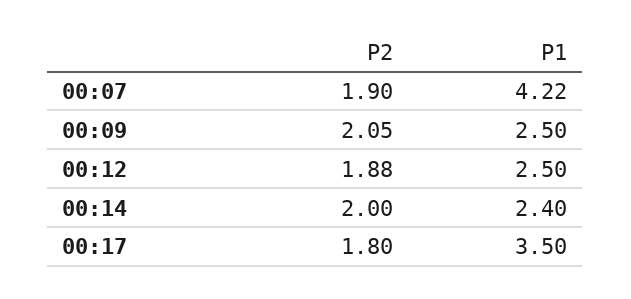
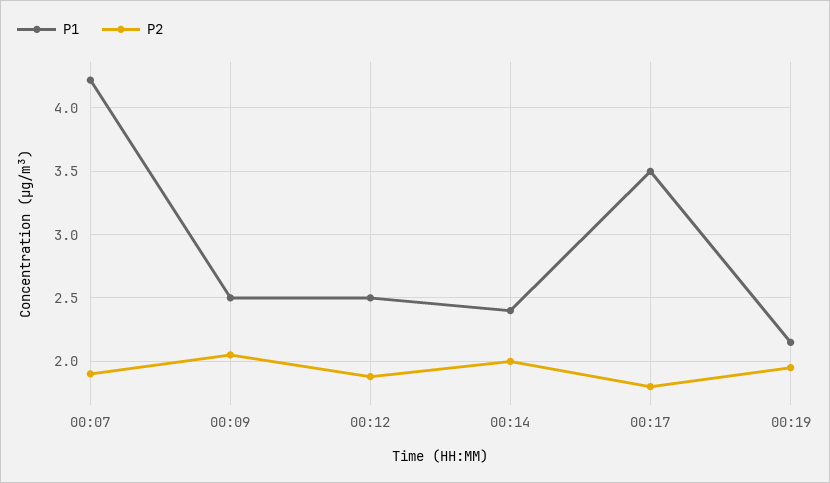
  {
    "P2": {
      "00:07": 1.9,
      "00:09": 2.05,
      "00:12": 1.88,
      "00:14": 2,
-     "00:17": 1.8
+     "00:17": 1.8,
+     "00:19": 1.95
    },
    "P1": {
      "00:07": 4.22,
      "00:09": 2.5,
      "00:12": 2.5,
      "00:14": 2.4,
-     "00:17": 3.5
+     "00:17": 3.5,
+     "00:19": 2.15
    }
  }

